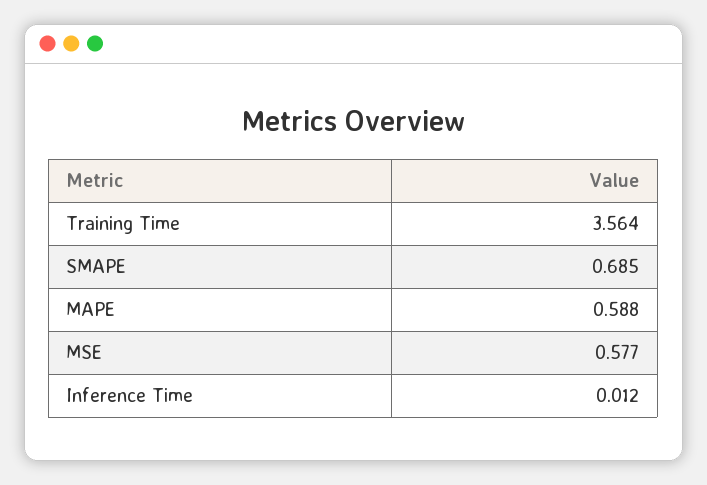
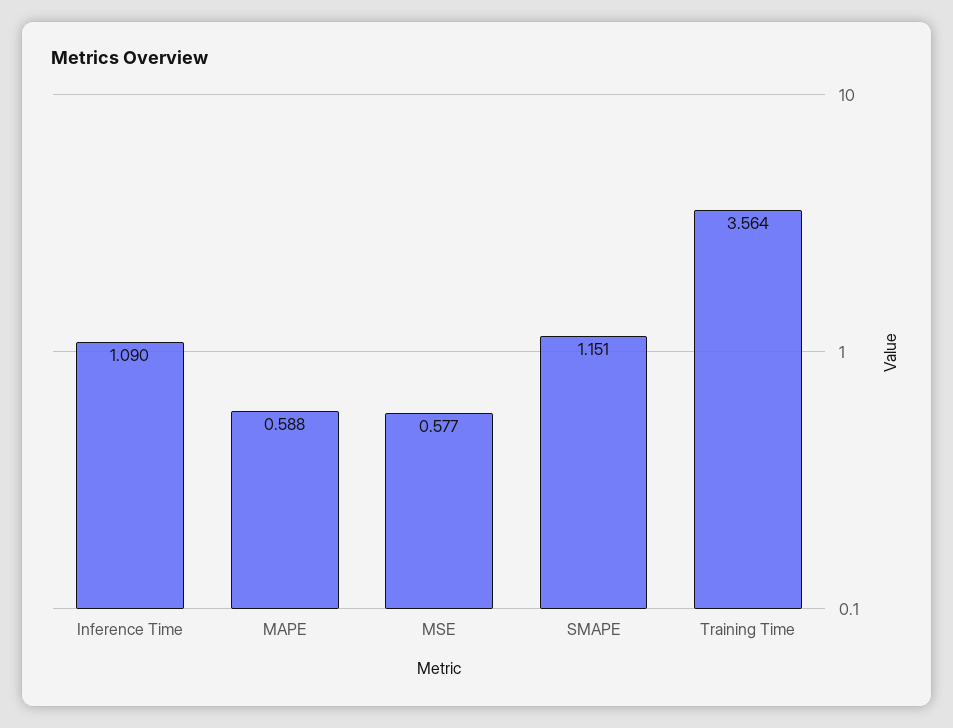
  {
    "Training Time": 3.564,
-   "SMAPE": 0.685,
+   "SMAPE": 1.151,
    "MAPE": 0.588,
    "MSE": 0.577,
-   "Inference Time": 0.012
+   "Inference Time": 1.09
  }

